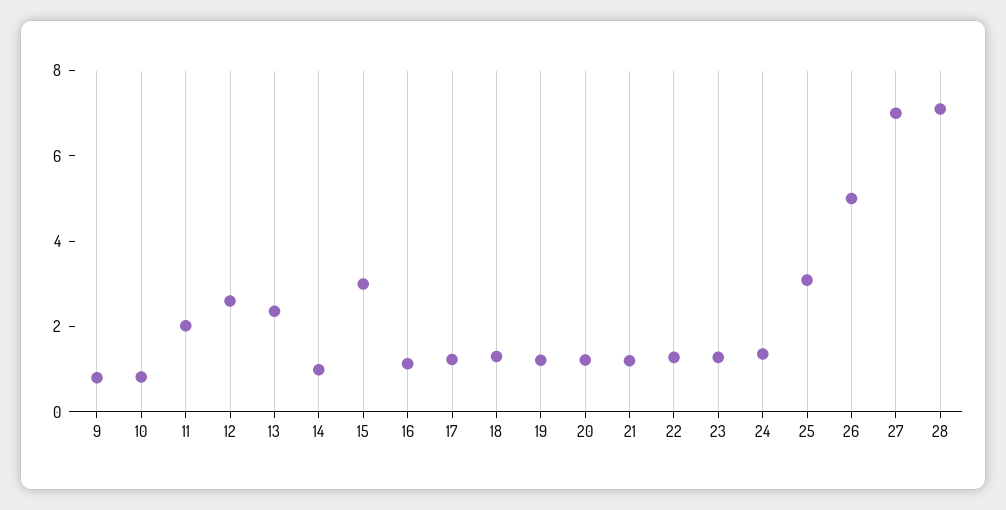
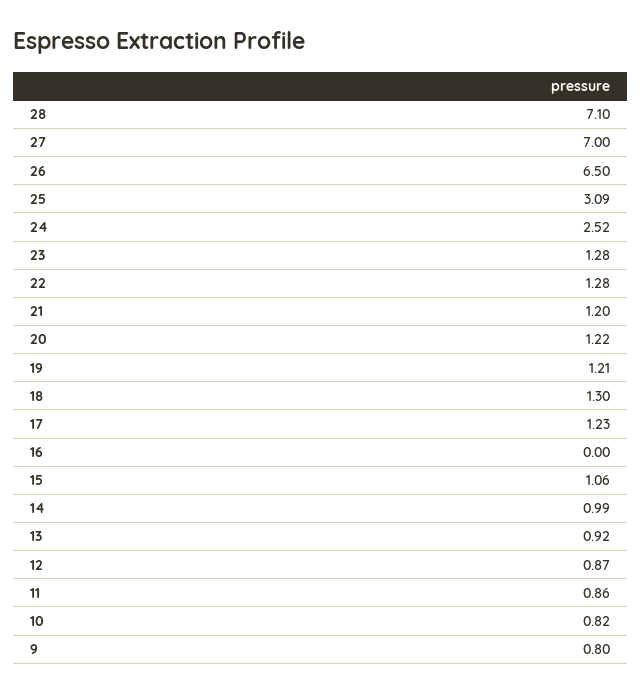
  {
    "9": 0.8,
    "10": 0.82,
-   "11": 2,
+   "11": 0.86,
-   "12": 2.5,
+   "12": 0.87,
-   "13": 2.5,
+   "13": 0.92,
    "14": 0.99,
-   "15": 3,
+   "15": 1.06,
-   "16": 1,
+   "16": 0,
    "17": 1.23,
    "18": 1.3,
    "19": 1.21,
    "20": 1.22,
    "21": 1.2,
    "22": 1.28,
    "23": 1.28,
-   "24": 1.5,
+   "24": 2.52,
    "25": 3.09,
-   "26": 5,
+   "26": 6.5,
    "27": 7,
    "28": 7.1
  }

